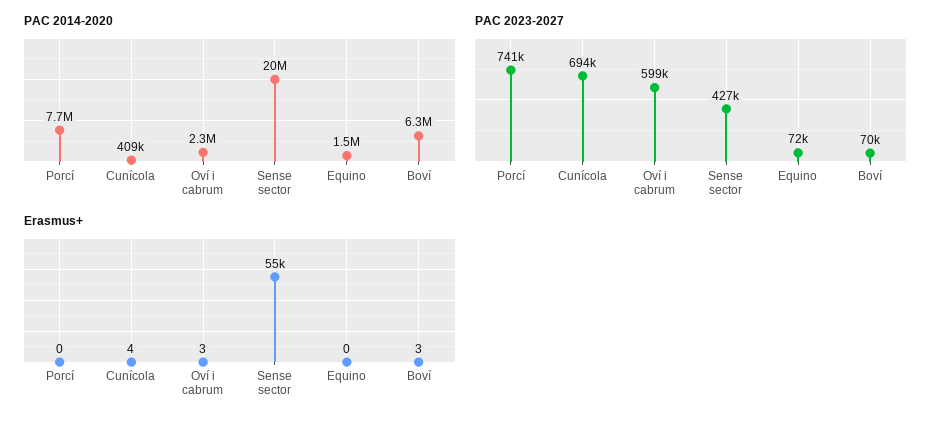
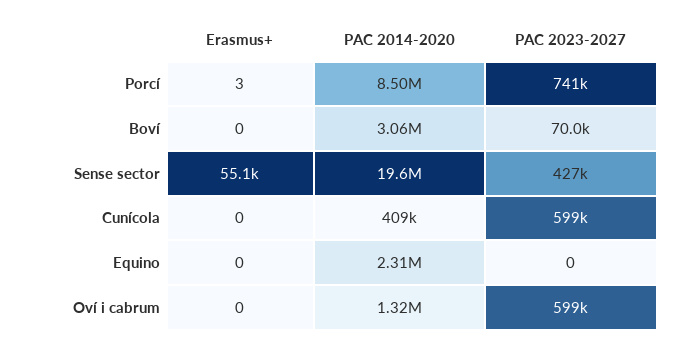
  {
    "PAC 2014-2020": {
-     "Porcí": 7700000,
+     "Porcí": 8500000,
      "Cunícola": 409000,
-     "Oví i cabrum": 2300000,
+     "Oví i cabrum": 1320000,
      "Sense sector": 19600000,
-     "Equino": 1500000,
+     "Equino": 2310000,
-     "Boví": 6300000
+     "Boví": 3060000
    },
    "PAC 2023-2027": {
      "Porcí": 741000,
-     "Cunícola": 694000,
+     "Cunícola": 599000,
      "Oví i cabrum": 599000,
      "Sense sector": 427000,
-     "Equino": 72000,
+     "Equino": 0,
      "Boví": 70000
    },
    "Erasmus+": {
-     "Porcí": 0,
+     "Porcí": 3,
-     "Cunícola": 4,
+     "Cunícola": 0,
-     "Oví i cabrum": 3,
+     "Oví i cabrum": 0,
      "Sense sector": 55100,
      "Equino": 0,
-     "Boví": 3
+     "Boví": 0
    }
  }

